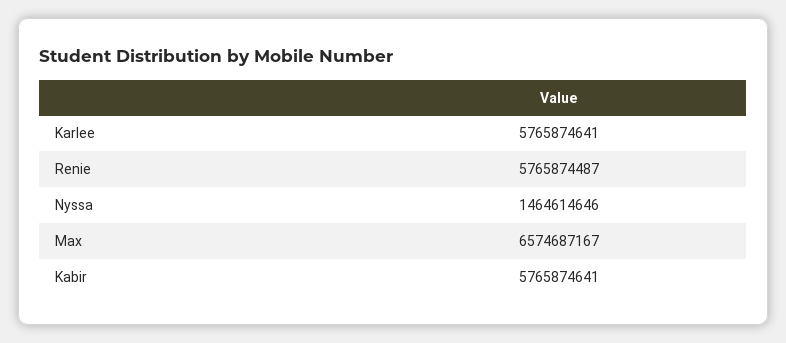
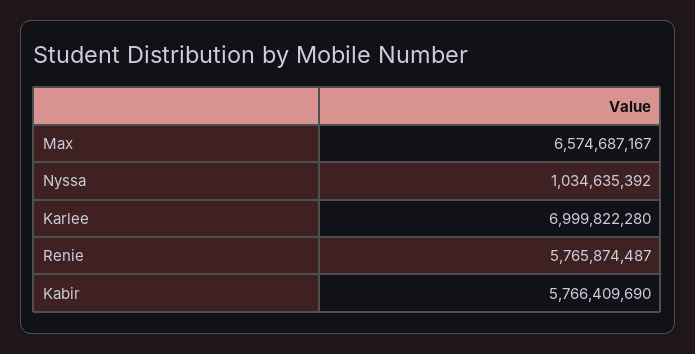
  {
-   "Karlee": 5765874641,
+   "Karlee": 6999822280,
    "Renie": 5765874487,
-   "Nyssa": 1464614646,
+   "Nyssa": 1034635392,
    "Max": 6574687167,
-   "Kabir": 5765874641
+   "Kabir": 5766409690
  }

